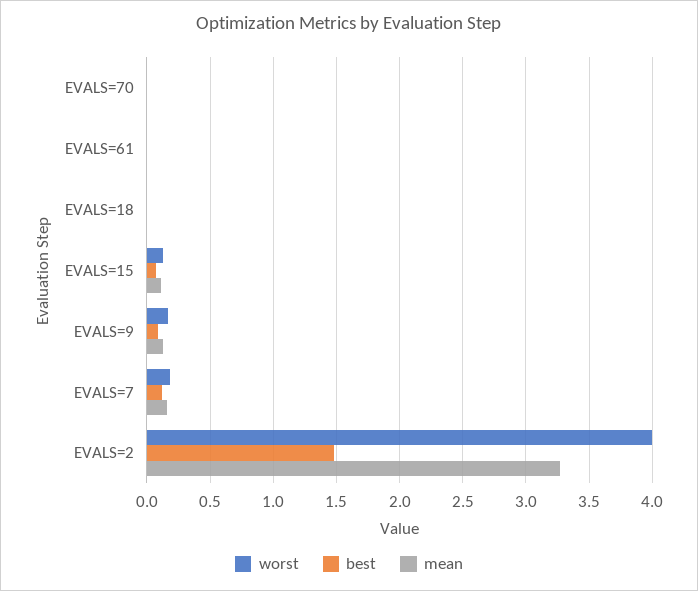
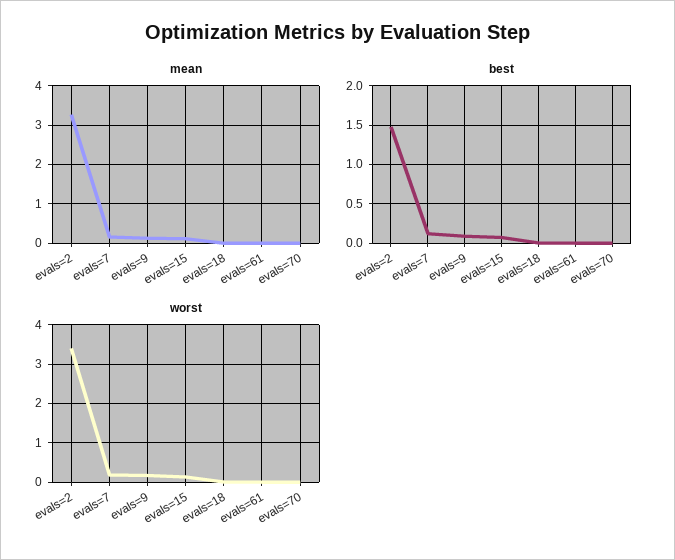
  {
    "worst": {
      "EVALS=70": 0,
      "EVALS=61": 0,
      "EVALS=18": 0,
      "EVALS=15": 0.15,
      "EVALS=9": 0.15,
      "EVALS=7": 0.2,
-     "EVALS=2": 4
+     "EVALS=2": 3.4
    },
    "best": {
      "EVALS=70": 0,
      "EVALS=61": 0,
      "EVALS=18": 0,
      "EVALS=15": 0.05,
      "EVALS=9": 0.1,
      "EVALS=7": 0.1,
      "EVALS=2": 1.5
    },
    "mean": {
      "EVALS=70": 0,
      "EVALS=61": 0,
      "EVALS=18": 0,
      "EVALS=15": 0.1,
      "EVALS=9": 0.15,
      "EVALS=7": 0.15,
      "EVALS=2": 3.25
    }
  }

